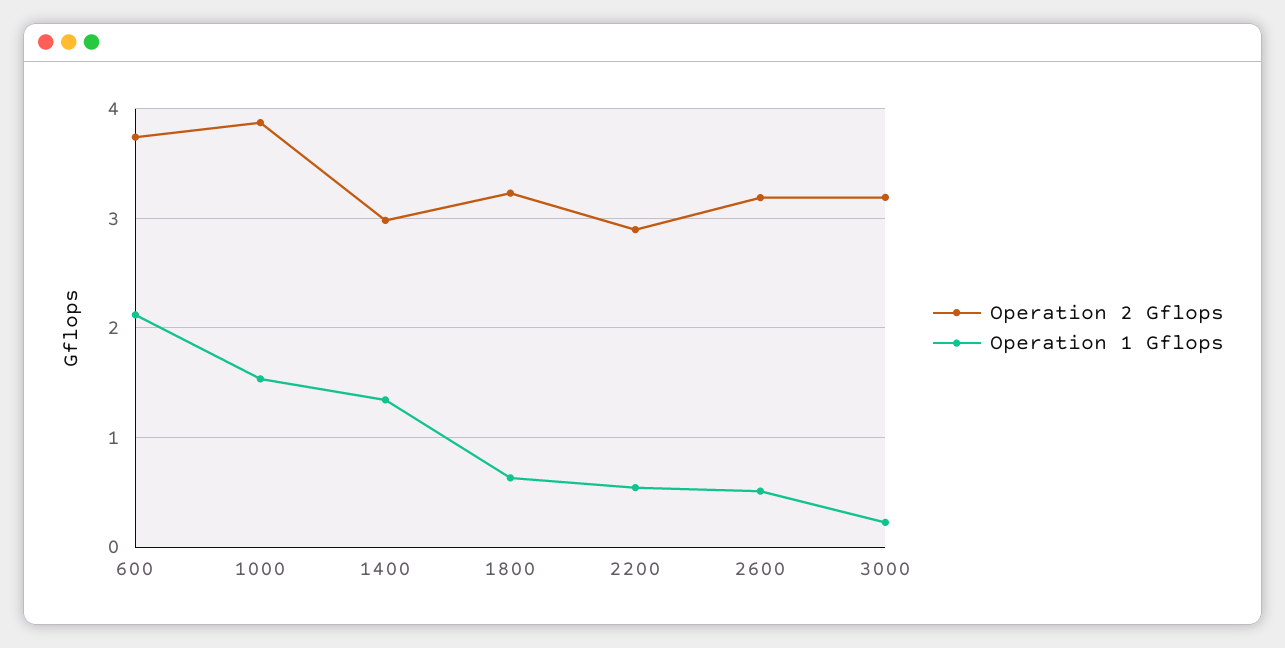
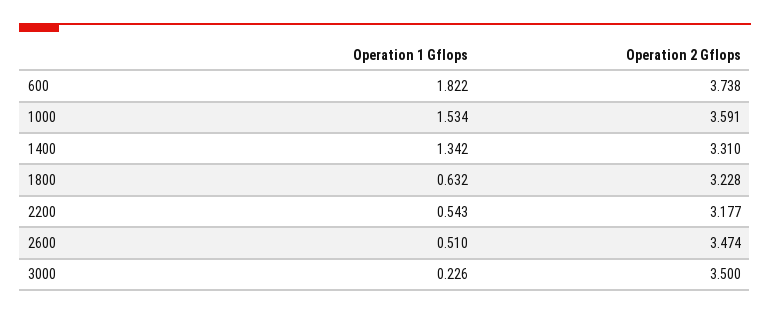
  {
    "Operation 2 Gflops": {
      "600": 3.738,
-     "1000": 3.9,
+     "1000": 3.591,
-     "1400": 3,
+     "1400": 3.31,
      "1800": 3.228,
-     "2200": 2.9,
+     "2200": 3.177,
-     "2600": 3.2,
+     "2600": 3.474,
-     "3000": 3.2
+     "3000": 3.5
    },
    "Operation 1 Gflops": {
-     "600": 2.1,
+     "600": 1.822,
      "1000": 1.534,
      "1400": 1.342,
      "1800": 0.632,
      "2200": 0.543,
      "2600": 0.51,
      "3000": 0.226
    }
  }

